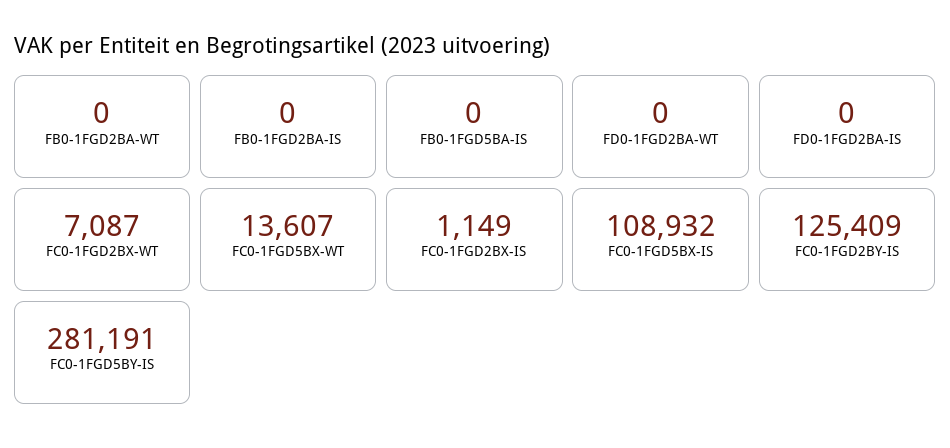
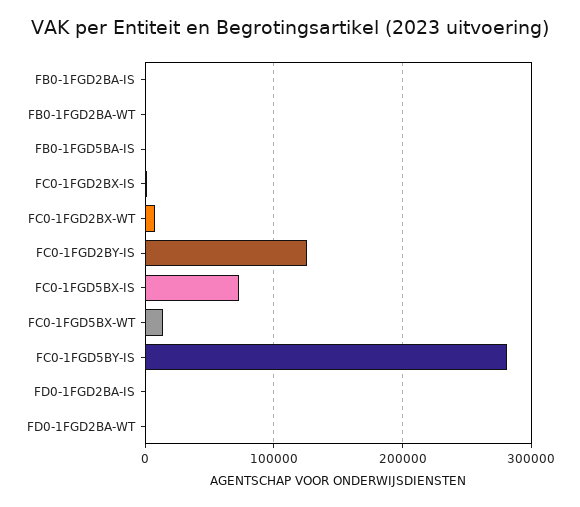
  {
    "FB0-1FGD2BA-WT": 0,
    "FB0-1FGD2BA-IS": 0,
    "FB0-1FGD5BA-IS": 0,
    "FD0-1FGD2BA-WT": 0,
    "FD0-1FGD2BA-IS": 0,
    "FC0-1FGD2BX-WT": 7087,
    "FC0-1FGD5BX-WT": 13607,
    "FC0-1FGD2BX-IS": 1149,
-   "FC0-1FGD5BX-IS": 108932,
+   "FC0-1FGD5BX-IS": 70000,
    "FC0-1FGD2BY-IS": 125409,
    "FC0-1FGD5BY-IS": 281191
  }

